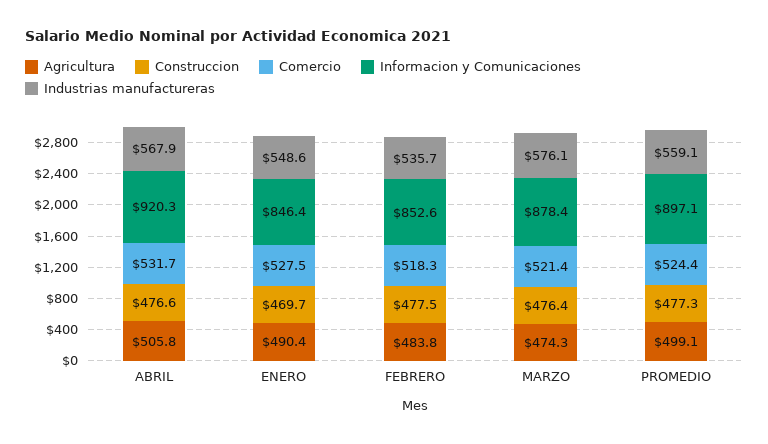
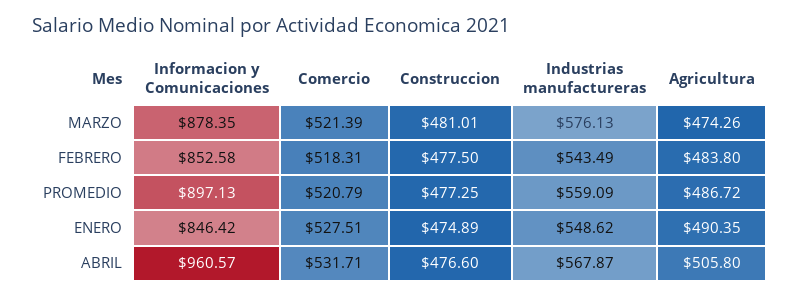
  {
    "Agricultura": {
      "ABRIL": 505.8,
      "ENERO": 490.35,
      "FEBRERO": 483.8,
      "MARZO": 474.26,
-     "PROMEDIO": 499.1
+     "PROMEDIO": 486.72
    },
    "Construccion": {
      "ABRIL": 476.6,
-     "ENERO": 469.7,
+     "ENERO": 474.89,
      "FEBRERO": 477.5,
-     "MARZO": 476.4,
+     "MARZO": 481.01,
      "PROMEDIO": 477.25
    },
    "Comercio": {
      "ABRIL": 531.71,
      "ENERO": 527.51,
      "FEBRERO": 518.31,
      "MARZO": 521.39,
-     "PROMEDIO": 524.4
+     "PROMEDIO": 520.79
    },
    "Informacion y Comunicaciones": {
-     "ABRIL": 920.3,
+     "ABRIL": 960.57,
      "ENERO": 846.42,
      "FEBRERO": 852.58,
      "MARZO": 878.35,
      "PROMEDIO": 897.13
    },
    "Industrias manufactureras": {
      "ABRIL": 567.87,
      "ENERO": 548.62,
-     "FEBRERO": 535.7,
+     "FEBRERO": 543.49,
      "MARZO": 576.13,
      "PROMEDIO": 559.09
    }
  }

